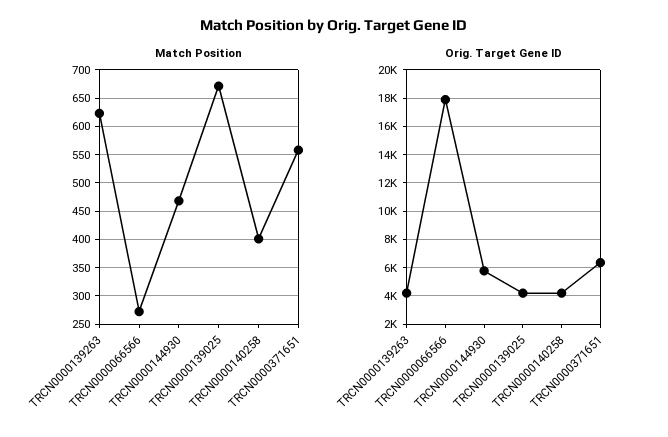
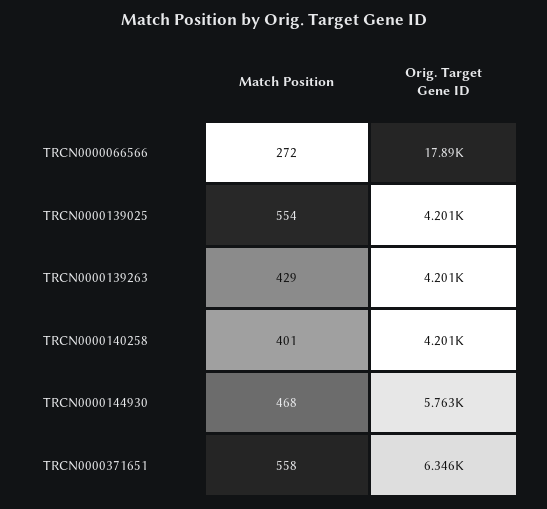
  {
    "Match Position": {
-     "TRCN0000139263": 625,
+     "TRCN0000139263": 429,
      "TRCN0000066566": 272,
      "TRCN0000144930": 468,
-     "TRCN0000139025": 675,
+     "TRCN0000139025": 554,
      "TRCN0000140258": 401,
      "TRCN0000371651": 558
    },
    "Orig. Target Gene ID": {
      "TRCN0000139263": 4201,
      "TRCN0000066566": 17890,
      "TRCN0000144930": 5763,
      "TRCN0000139025": 4201,
      "TRCN0000140258": 4201,
      "TRCN0000371651": 6346
    }
  }

